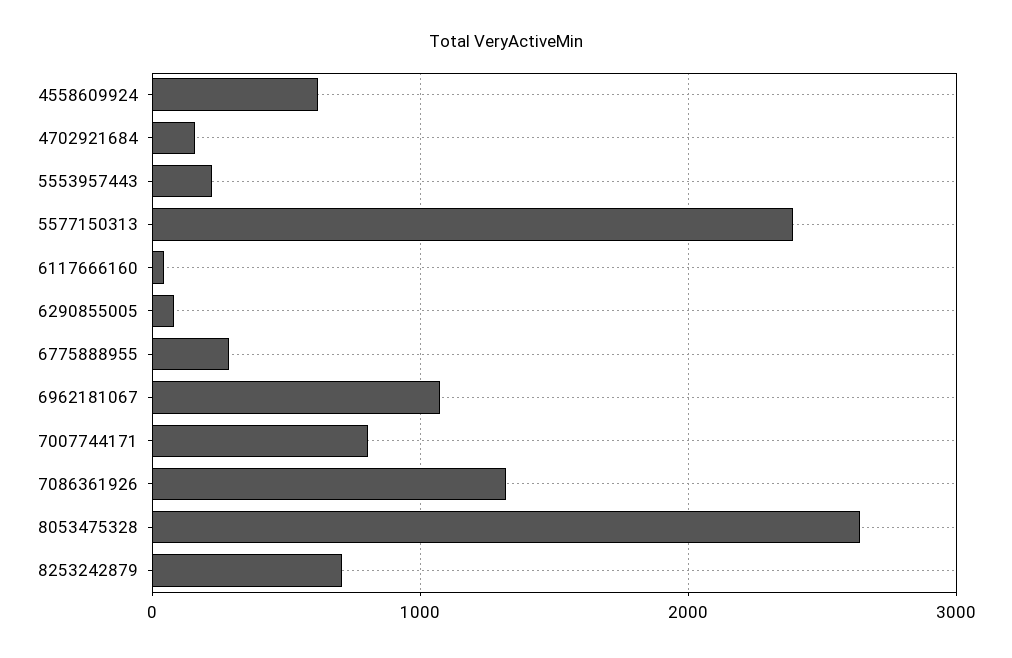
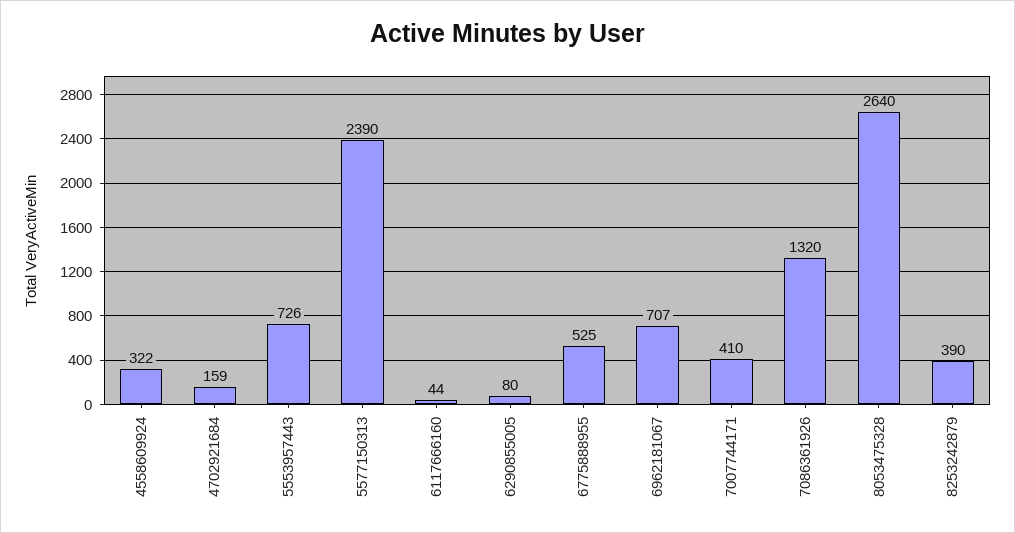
  {
-   "4558609924": 600,
+   "4558609924": 322,
    "4702921684": 159,
-   "5553957443": 200,
+   "5553957443": 726,
    "5577150313": 2390,
    "6117666160": 44,
    "6290855005": 80,
-   "6775888955": 300,
+   "6775888955": 525,
-   "6962181067": 1100,
+   "6962181067": 707,
-   "7007744171": 800,
+   "7007744171": 410,
    "7086361926": 1320,
    "8053475328": 2640,
-   "8253242879": 700
+   "8253242879": 390
  }

